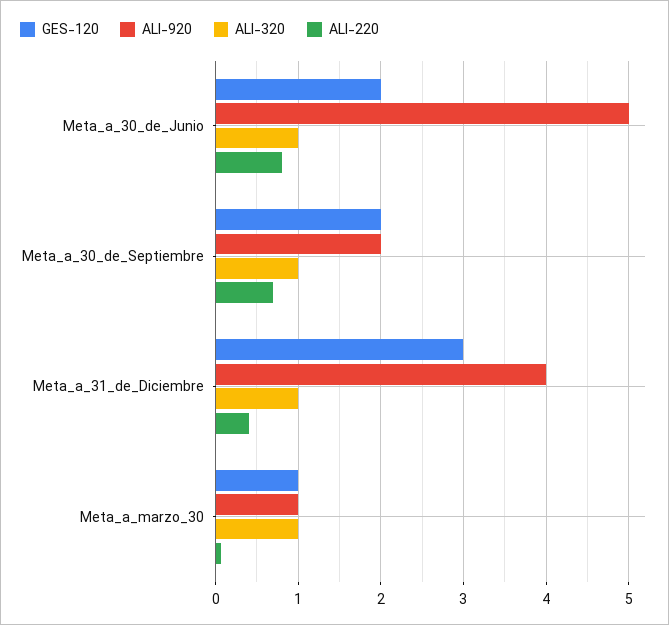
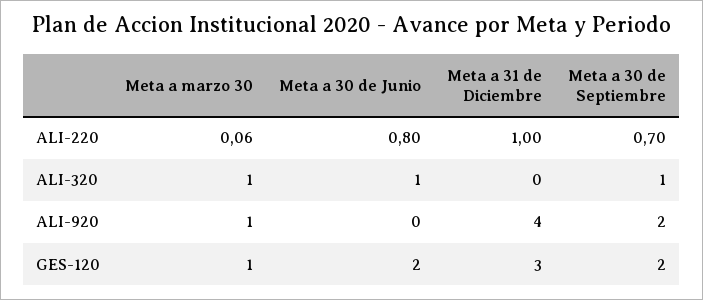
  {
    "GES-120": {
      "Meta_a_30_de_Junio": 2,
      "Meta_a_30_de_Septiembre": 2,
      "Meta_a_31_de_Diciembre": 3,
      "Meta_a_marzo_30": 1
    },
    "ALI-920": {
-     "Meta_a_30_de_Junio": 5,
+     "Meta_a_30_de_Junio": 0,
      "Meta_a_30_de_Septiembre": 2,
      "Meta_a_31_de_Diciembre": 4,
      "Meta_a_marzo_30": 1
    },
    "ALI-320": {
      "Meta_a_30_de_Junio": 1,
      "Meta_a_30_de_Septiembre": 1,
-     "Meta_a_31_de_Diciembre": 1,
+     "Meta_a_31_de_Diciembre": 0,
      "Meta_a_marzo_30": 1
    },
    "ALI-220": {
      "Meta_a_30_de_Junio": 0.8,
      "Meta_a_30_de_Septiembre": 0.7,
-     "Meta_a_31_de_Diciembre": 0.4,
+     "Meta_a_31_de_Diciembre": 1,
      "Meta_a_marzo_30": 0.06
    }
  }

